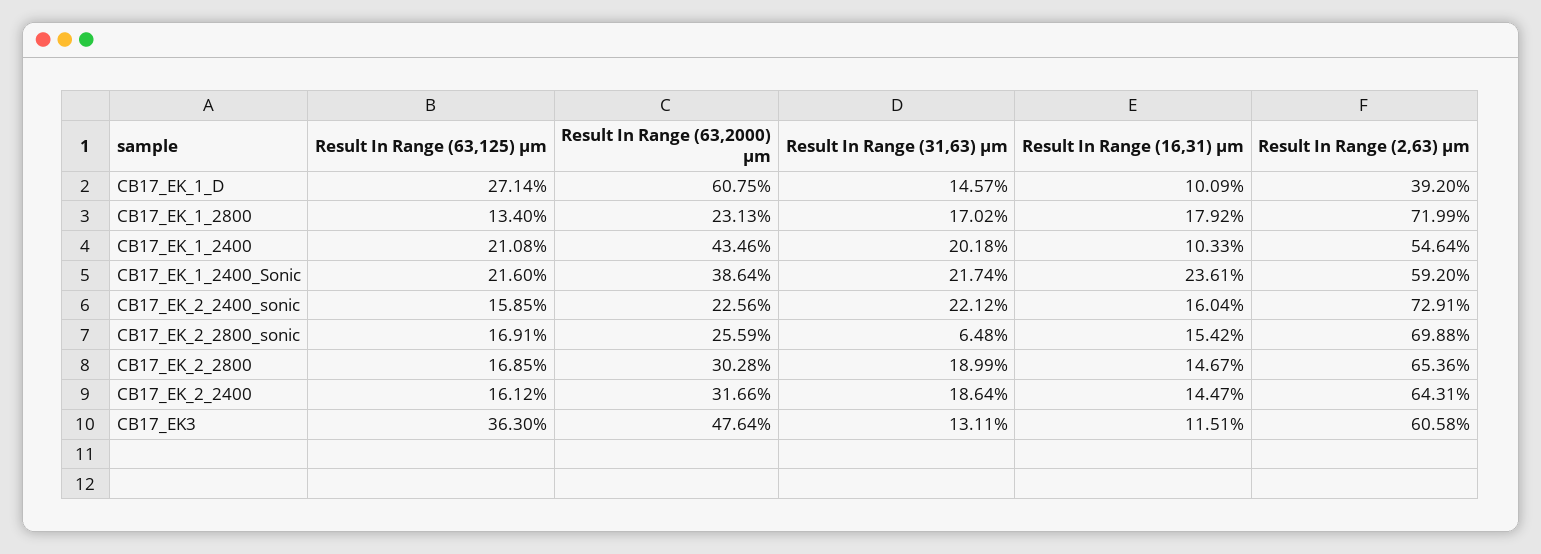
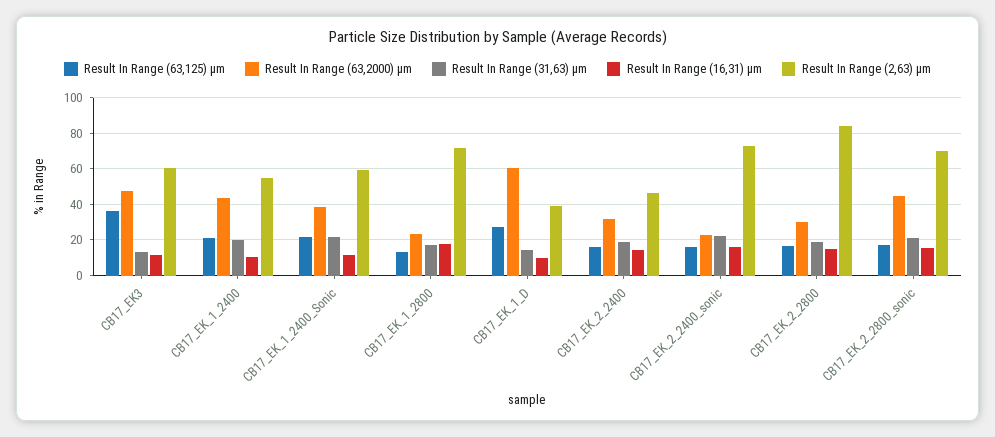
  {
    "Result In Range (63,125) μm": {
      "CB17_EK_1_D": 27.14,
      "CB17_EK_1_2800": 13.4,
      "CB17_EK_1_2400": 21.08,
      "CB17_EK_1_2400_Sonic": 21.6,
      "CB17_EK_2_2400_sonic": 15.85,
      "CB17_EK_2_2800_sonic": 16.91,
      "CB17_EK_2_2800": 16.85,
      "CB17_EK_2_2400": 16.12,
      "CB17_EK3": 36.3
    },
    "Result In Range (63,2000) μm": {
      "CB17_EK_1_D": 60.75,
      "CB17_EK_1_2800": 23.13,
      "CB17_EK_1_2400": 43.46,
      "CB17_EK_1_2400_Sonic": 38.64,
      "CB17_EK_2_2400_sonic": 22.56,
-     "CB17_EK_2_2800_sonic": 25.59,
+     "CB17_EK_2_2800_sonic": 45,
      "CB17_EK_2_2800": 30.28,
      "CB17_EK_2_2400": 31.66,
      "CB17_EK3": 47.64
    },
    "Result In Range (31,63) μm": {
      "CB17_EK_1_D": 14.57,
      "CB17_EK_1_2800": 17.02,
      "CB17_EK_1_2400": 20.18,
      "CB17_EK_1_2400_Sonic": 21.74,
      "CB17_EK_2_2400_sonic": 22.12,
-     "CB17_EK_2_2800_sonic": 6.48,
+     "CB17_EK_2_2800_sonic": 20,
      "CB17_EK_2_2800": 18.99,
      "CB17_EK_2_2400": 18.64,
      "CB17_EK3": 13.11
    },
    "Result In Range (16,31) μm": {
      "CB17_EK_1_D": 10.09,
      "CB17_EK_1_2800": 17.92,
      "CB17_EK_1_2400": 10.33,
-     "CB17_EK_1_2400_Sonic": 23.61,
+     "CB17_EK_1_2400_Sonic": 10,
      "CB17_EK_2_2400_sonic": 16.04,
      "CB17_EK_2_2800_sonic": 15.42,
      "CB17_EK_2_2800": 14.67,
      "CB17_EK_2_2400": 14.47,
      "CB17_EK3": 11.51
    },
    "Result In Range (2,63) μm": {
      "CB17_EK_1_D": 39.2,
      "CB17_EK_1_2800": 71.99,
      "CB17_EK_1_2400": 54.64,
      "CB17_EK_1_2400_Sonic": 59.2,
      "CB17_EK_2_2400_sonic": 72.91,
      "CB17_EK_2_2800_sonic": 69.88,
-     "CB17_EK_2_2800": 65.36,
+     "CB17_EK_2_2800": 85,
-     "CB17_EK_2_2400": 64.31,
+     "CB17_EK_2_2400": 45,
      "CB17_EK3": 60.58
    }
  }

